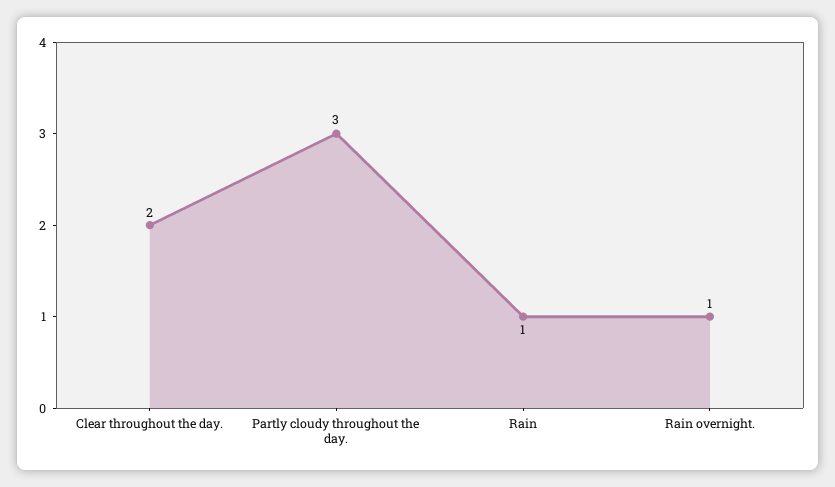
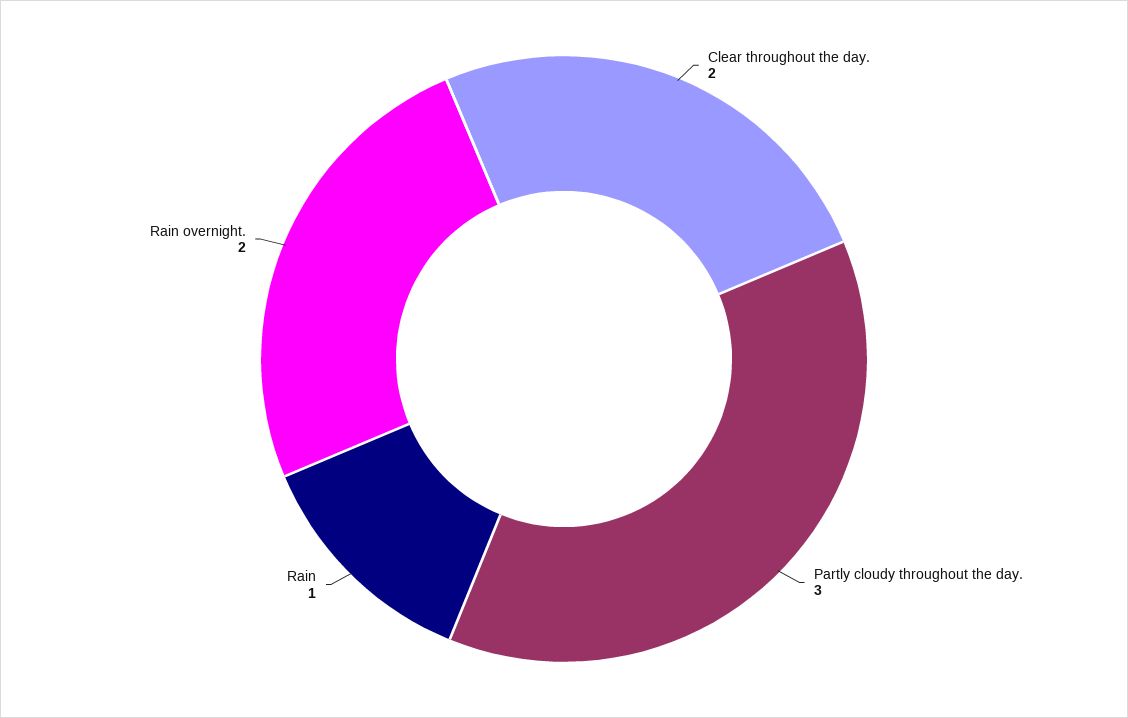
  {
    "Clear throughout the day.": 2,
    "Partly cloudy throughout the day.": 3,
    "Rain": 1,
-   "Rain overnight.": 1
+   "Rain overnight.": 2
  }

